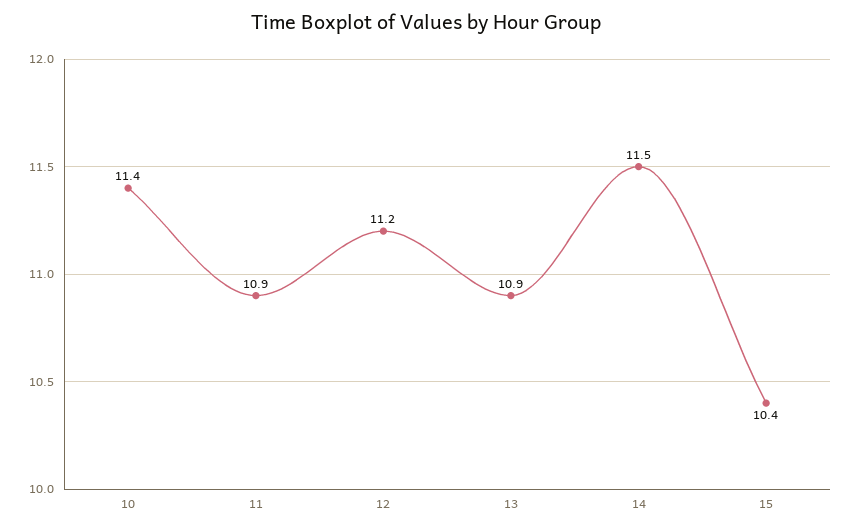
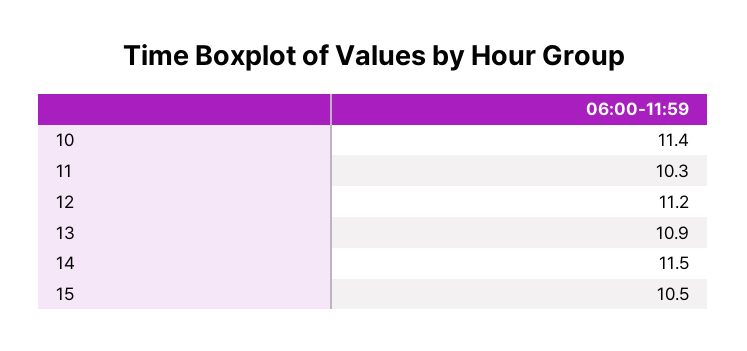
  {
    "10": 11.4,
-   "11": 10.9,
+   "11": 10.3,
    "12": 11.2,
    "13": 10.9,
    "14": 11.5,
-   "15": 10.4
+   "15": 10.5
  }

